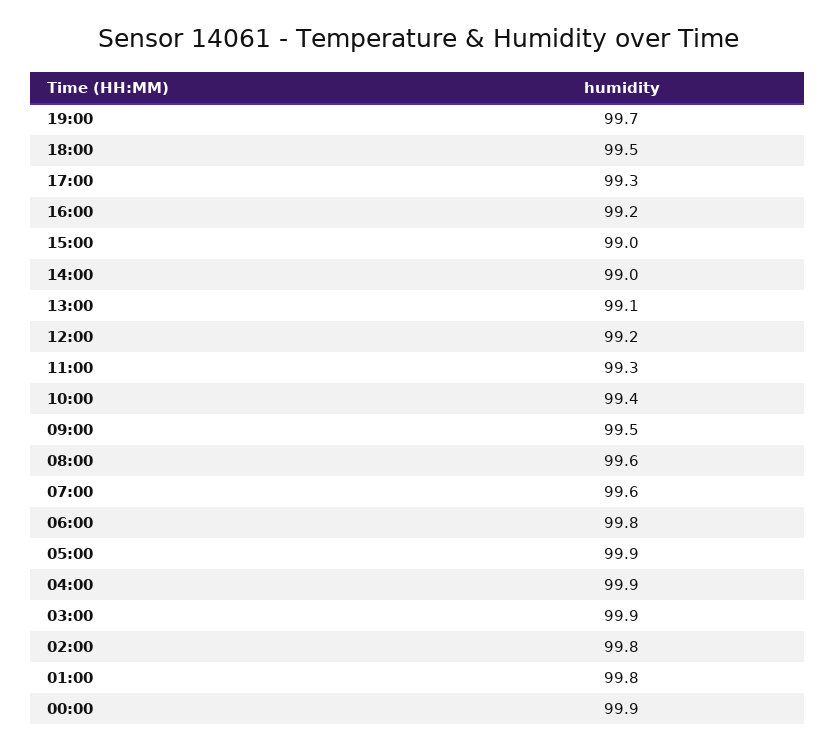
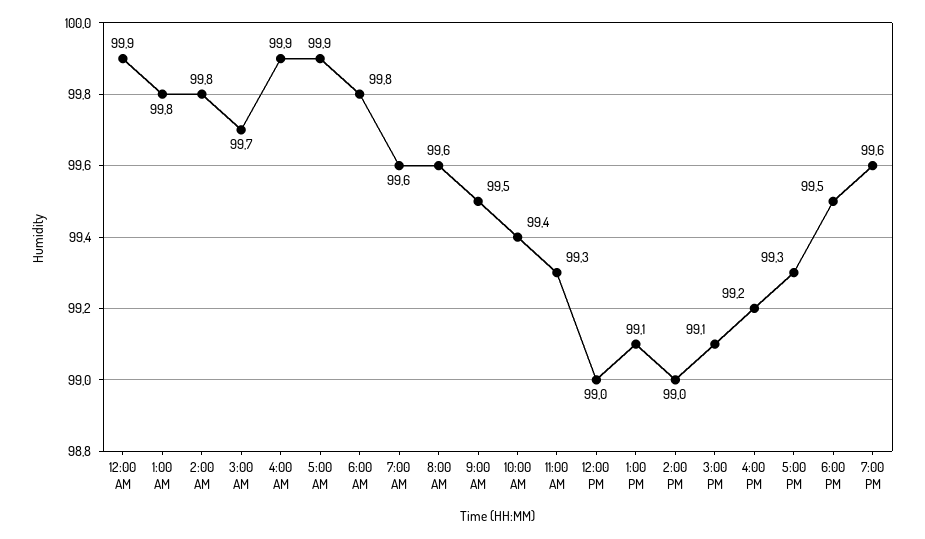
  {
-   "19:00": 99.7,
+   "19:00": 99.6,
    "18:00": 99.5,
    "17:00": 99.3,
    "16:00": 99.2,
-   "15:00": 99,
+   "15:00": 99.1,
    "14:00": 99,
    "13:00": 99.1,
-   "12:00": 99.2,
+   "12:00": 99,
    "11:00": 99.3,
    "10:00": 99.4,
    "09:00": 99.5,
    "08:00": 99.6,
    "07:00": 99.6,
    "06:00": 99.8,
    "05:00": 99.9,
    "04:00": 99.9,
-   "03:00": 99.9,
+   "03:00": 99.7,
    "02:00": 99.8,
    "01:00": 99.8,
    "00:00": 99.9
  }

